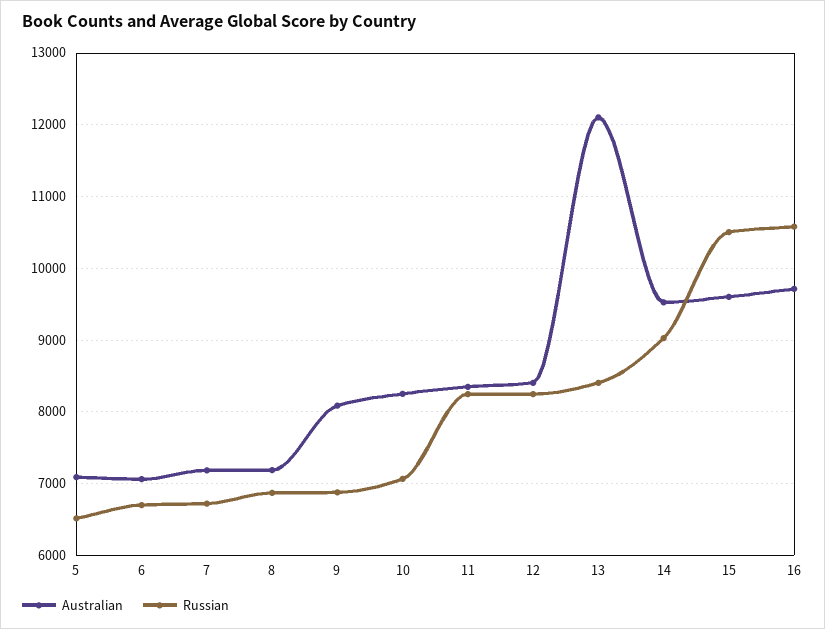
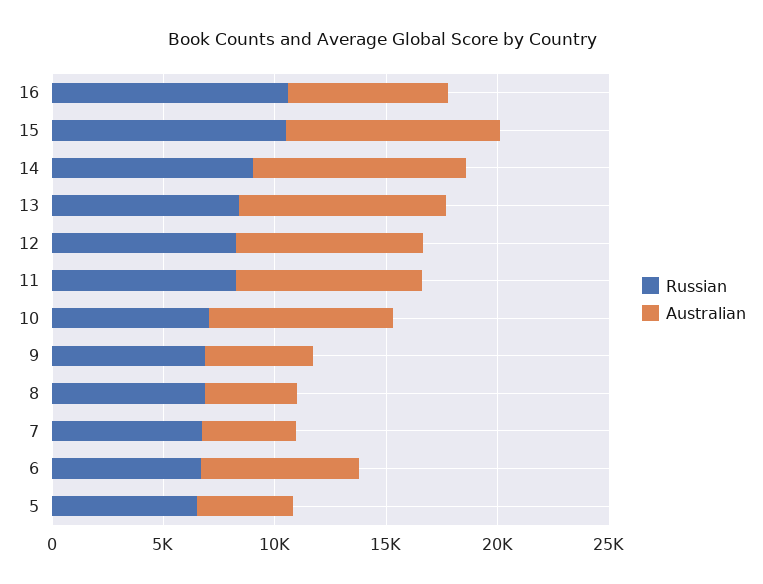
  {
    "Australian": {
-     "5": 7100,
+     "5": 4000,
      "6": 7100,
-     "7": 7200,
+     "7": 4000,
-     "8": 7200,
+     "8": 4000,
-     "9": 8100,
+     "9": 5000,
      "10": 8300,
      "11": 8300,
      "12": 8400,
-     "13": 12100,
+     "13": 9000,
      "14": 9500,
      "15": 9600,
-     "16": 9700
+     "16": 7000
    },
    "Russian": {
      "5": 6500,
      "6": 6700,
      "7": 6700,
      "8": 6900,
      "9": 6900,
      "10": 7100,
      "11": 8200,
      "12": 8200,
      "13": 8400,
      "14": 9000,
      "15": 10500,
      "16": 10600
    }
  }

